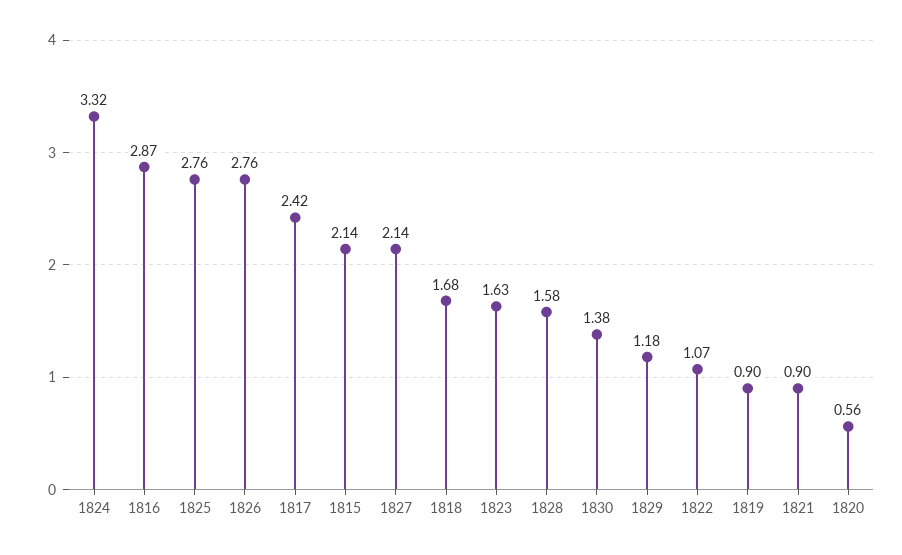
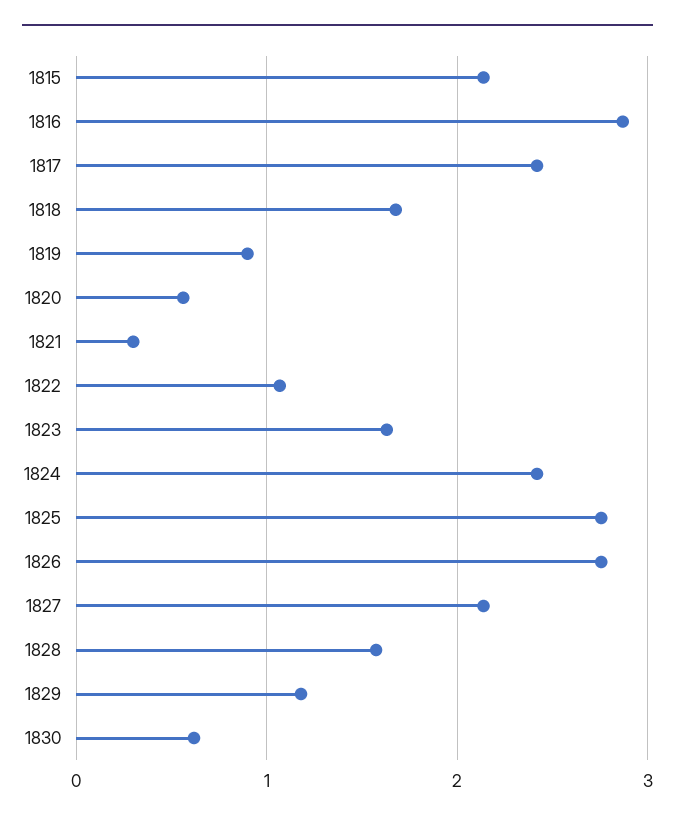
  {
-   "1824": 3.32,
+   "1824": 2.4,
    "1816": 2.87,
    "1825": 2.76,
    "1826": 2.76,
    "1817": 2.42,
    "1815": 2.14,
    "1827": 2.14,
    "1818": 1.68,
    "1823": 1.63,
    "1828": 1.58,
-   "1830": 1.38,
+   "1830": 0.6,
    "1829": 1.18,
    "1822": 1.07,
    "1819": 0.9,
-   "1821": 0.9,
+   "1821": 0.3,
    "1820": 0.56
  }

